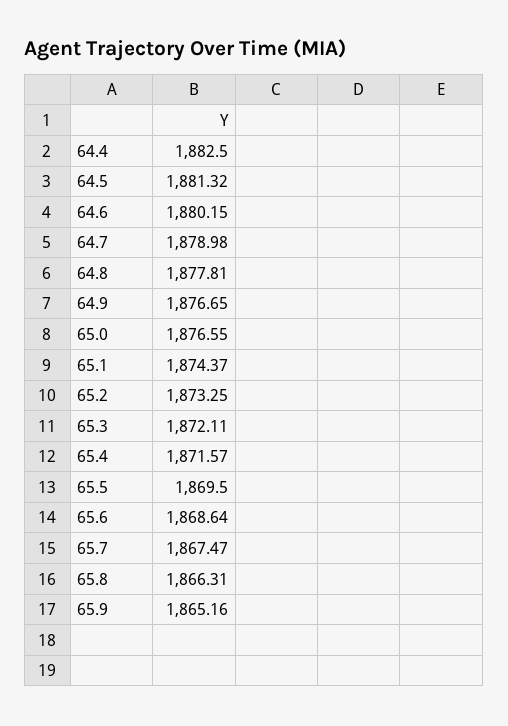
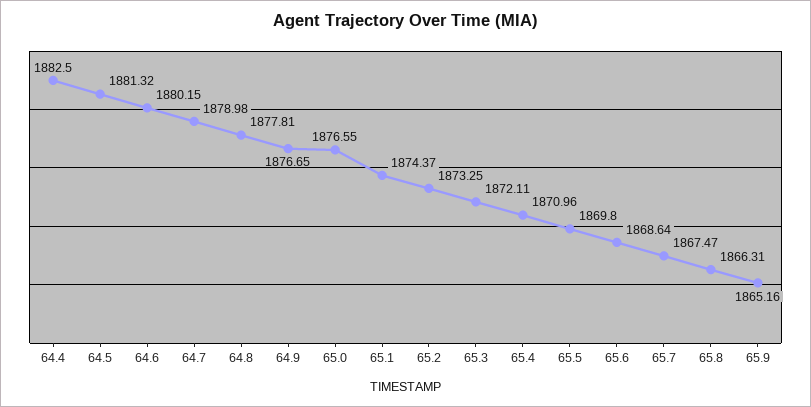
  {
    "64.4": 1882.5,
    "64.5": 1881.32,
    "64.6": 1880.15,
    "64.7": 1878.98,
    "64.8": 1877.81,
    "64.9": 1876.65,
    "65.0": 1876.55,
    "65.1": 1874.37,
    "65.2": 1873.25,
    "65.3": 1872.11,
-   "65.4": 1871.57,
+   "65.4": 1870.96,
-   "65.5": 1869.5,
+   "65.5": 1869.8,
    "65.6": 1868.64,
    "65.7": 1867.47,
    "65.8": 1866.31,
    "65.9": 1865.16
  }

